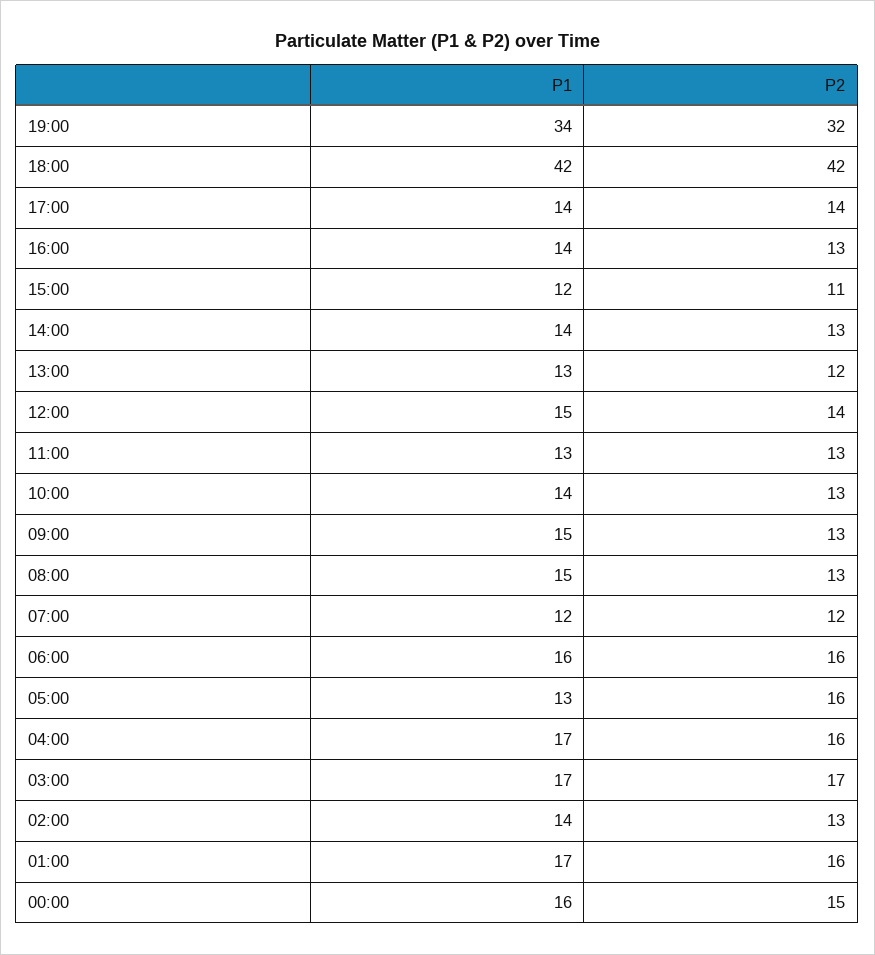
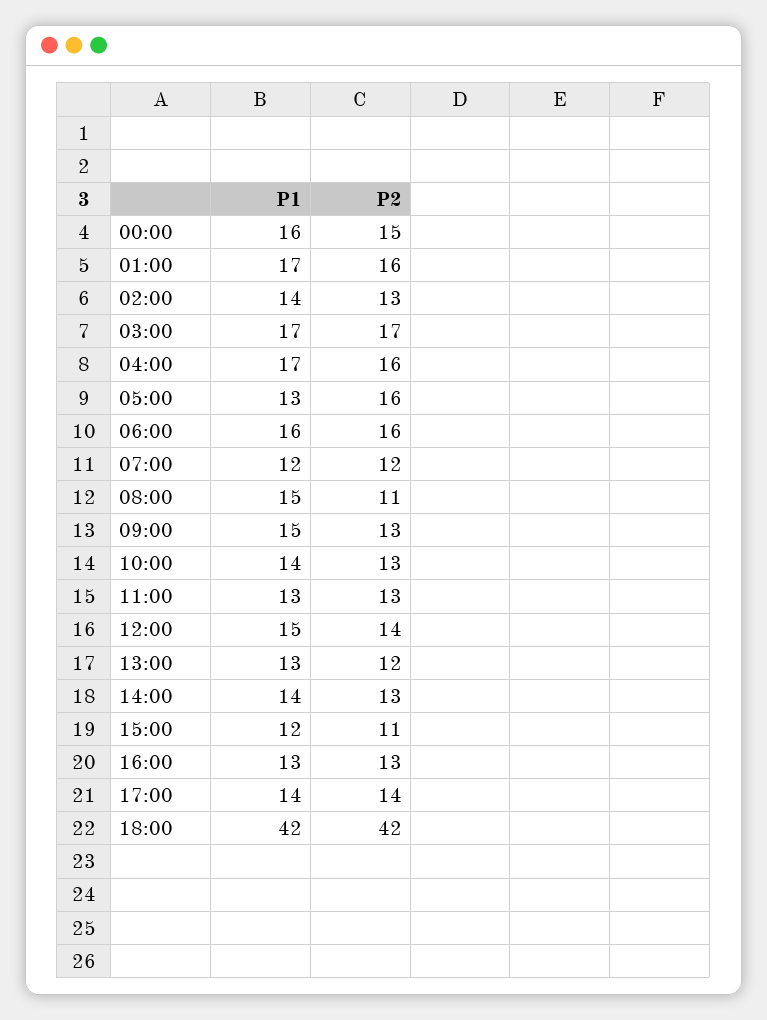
  {
    "P1": {
-     "19:00": 34,
      "18:00": 42,
      "17:00": 14,
-     "16:00": 14,
+     "16:00": 13,
      "15:00": 12,
      "14:00": 14,
      "13:00": 13,
      "12:00": 15,
      "11:00": 13,
      "10:00": 14,
      "09:00": 15,
      "08:00": 15,
      "07:00": 12,
      "06:00": 16,
      "05:00": 13,
      "04:00": 17,
      "03:00": 17,
      "02:00": 14,
      "01:00": 17,
      "00:00": 16
    },
    "P2": {
-     "19:00": 32,
      "18:00": 42,
      "17:00": 14,
      "16:00": 13,
      "15:00": 11,
      "14:00": 13,
      "13:00": 12,
      "12:00": 14,
      "11:00": 13,
      "10:00": 13,
      "09:00": 13,
-     "08:00": 13,
+     "08:00": 11,
      "07:00": 12,
      "06:00": 16,
      "05:00": 16,
      "04:00": 16,
      "03:00": 17,
      "02:00": 13,
      "01:00": 16,
      "00:00": 15
    }
  }

